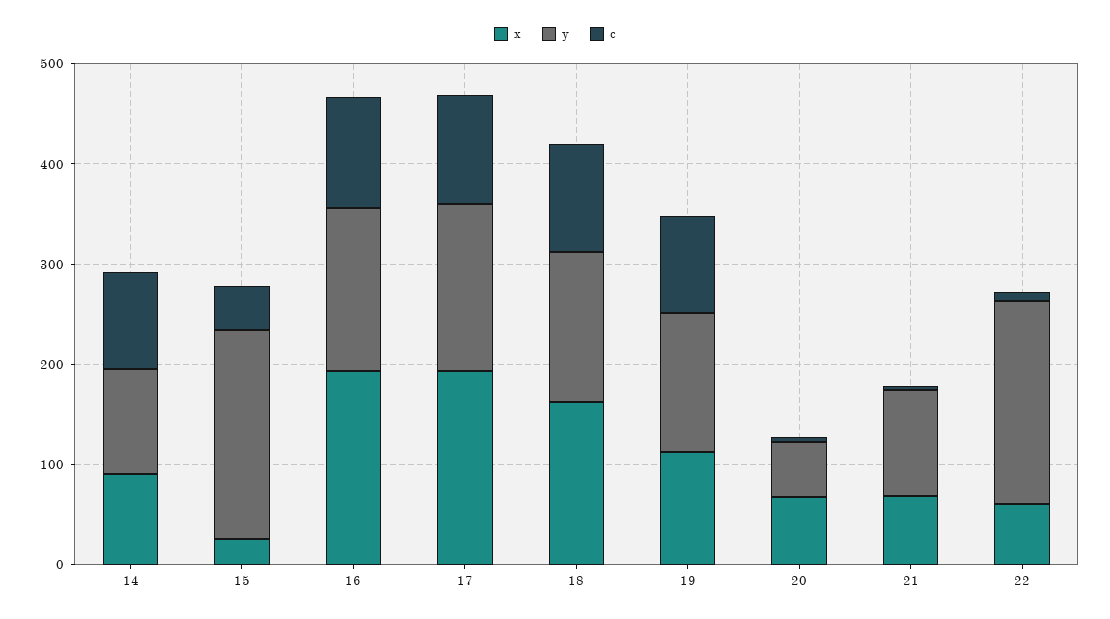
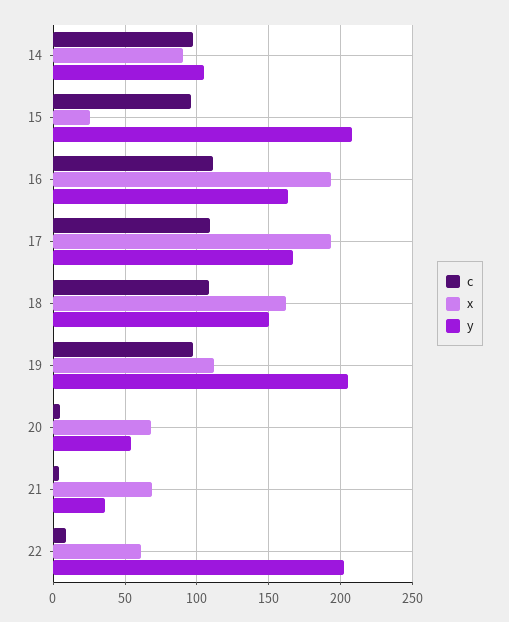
  {
    "x": {
      "14": 90,
      "15": 25,
      "16": 195,
      "17": 195,
      "18": 160,
      "19": 110,
      "20": 70,
      "21": 70,
      "22": 60
    },
    "y": {
      "14": 105,
      "15": 210,
      "16": 165,
      "17": 165,
      "18": 150,
-     "19": 140,
+     "19": 205,
      "20": 55,
-     "21": 100,
+     "21": 35,
      "22": 200
    },
    "c": {
      "14": 95,
-     "15": 40,
+     "15": 95,
      "16": 110,
      "17": 110,
      "18": 110,
      "19": 95,
      "20": 5,
      "21": 5,
      "22": 10
    }
  }

